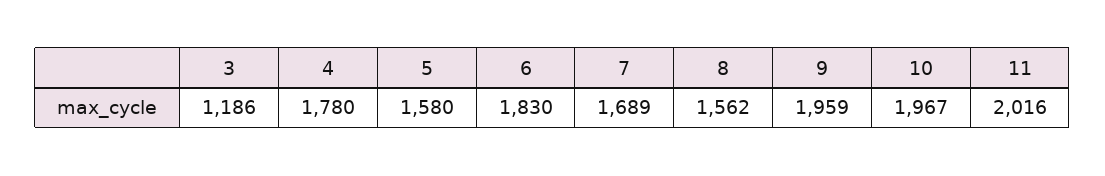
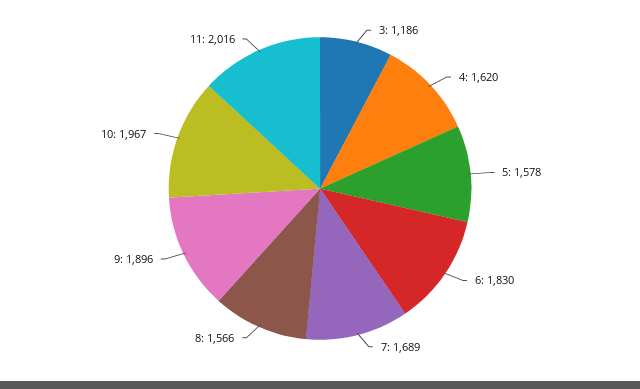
  {
    "3": 1186,
-   "4": 1780,
+   "4": 1620,
-   "5": 1580,
+   "5": 1578,
    "6": 1830,
    "7": 1689,
-   "8": 1562,
+   "8": 1566,
-   "9": 1959,
+   "9": 1896,
    "10": 1967,
    "11": 2016
  }

